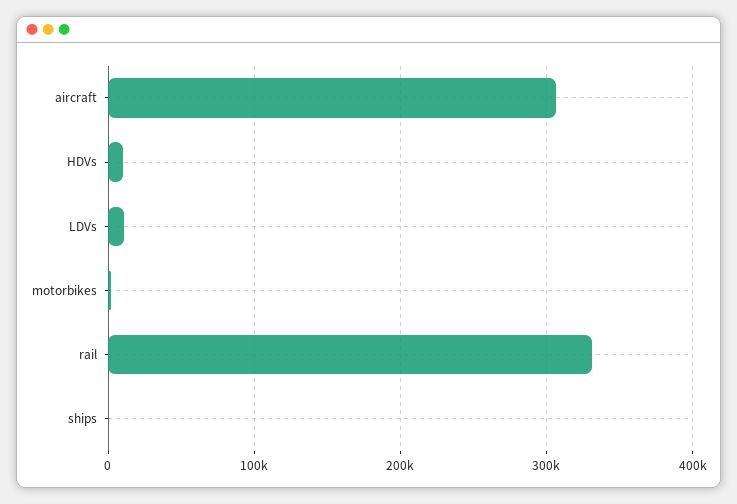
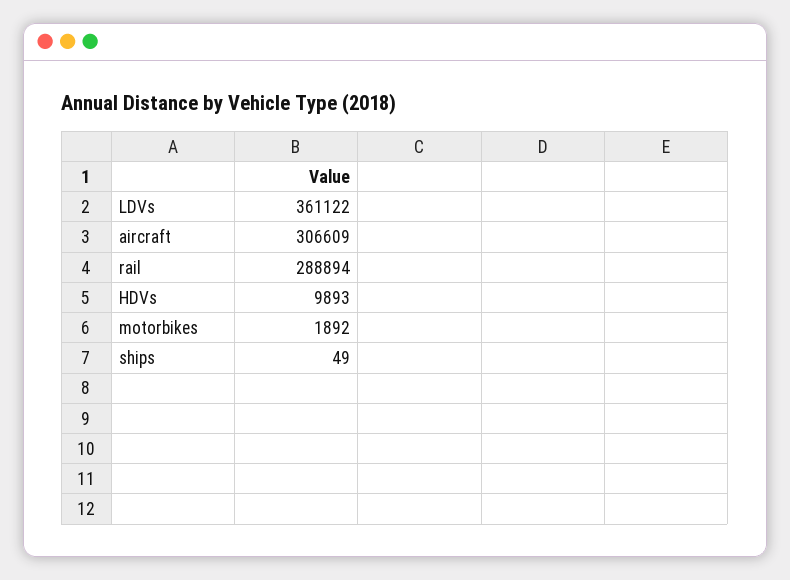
  {
    "aircraft": 306609,
    "HDVs": 9893,
-   "LDVs": 10000,
+   "LDVs": 361122,
    "motorbikes": 1892,
-   "rail": 330000,
+   "rail": 288894,
    "ships": 49
  }

